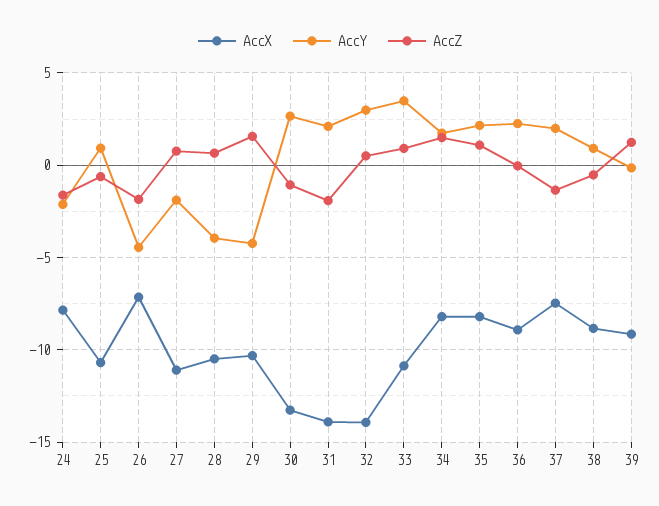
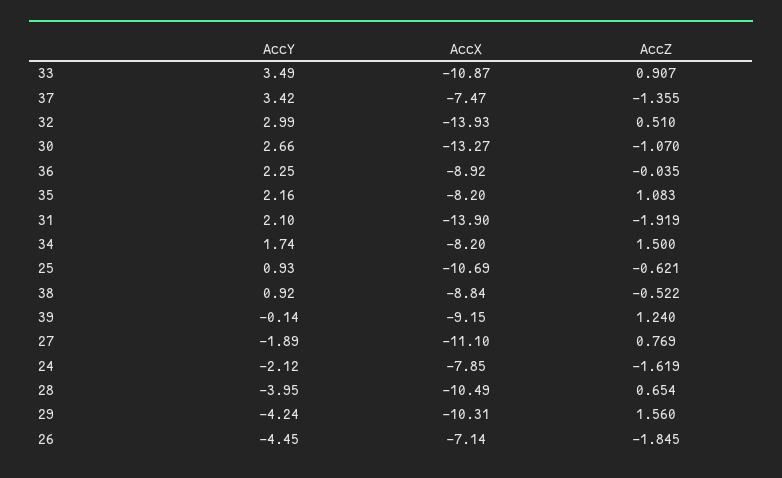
  {
    "AccX": {
      "24": -7.85,
      "25": -10.69,
      "26": -7.14,
      "27": -11.1,
      "28": -10.49,
      "29": -10.31,
      "30": -13.27,
      "31": -13.9,
      "32": -13.93,
      "33": -10.87,
      "34": -8.2,
      "35": -8.2,
      "36": -8.92,
      "37": -7.47,
      "38": -8.84,
      "39": -9.15
    },
    "AccY": {
      "24": -2.12,
      "25": 0.93,
      "26": -4.45,
      "27": -1.89,
      "28": -3.95,
      "29": -4.24,
      "30": 2.66,
      "31": 2.1,
      "32": 2.99,
      "33": 3.49,
      "34": 1.74,
      "35": 2.16,
      "36": 2.25,
-     "37": 2,
+     "37": 3.42,
      "38": 0.92,
      "39": -0.14
    },
    "AccZ": {
      "24": -1.619,
      "25": -0.621,
      "26": -1.845,
      "27": 0.769,
      "28": 0.654,
      "29": 1.56,
      "30": -1.07,
      "31": -1.919,
      "32": 0.51,
      "33": 0.907,
      "34": 1.5,
      "35": 1.083,
      "36": -0.035,
      "37": -1.355,
      "38": -0.522,
      "39": 1.24
    }
  }

